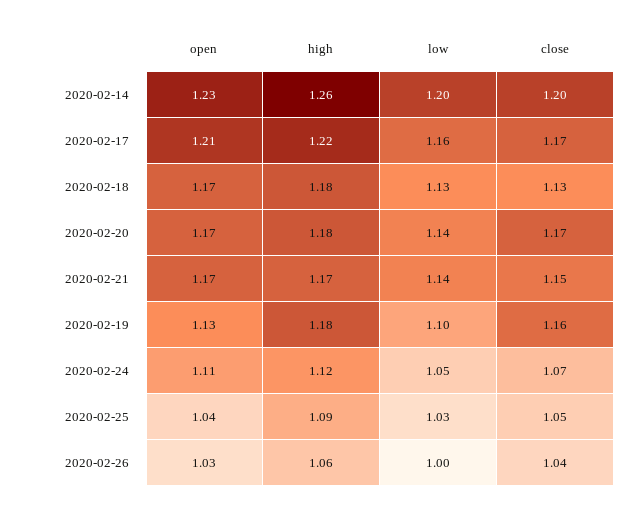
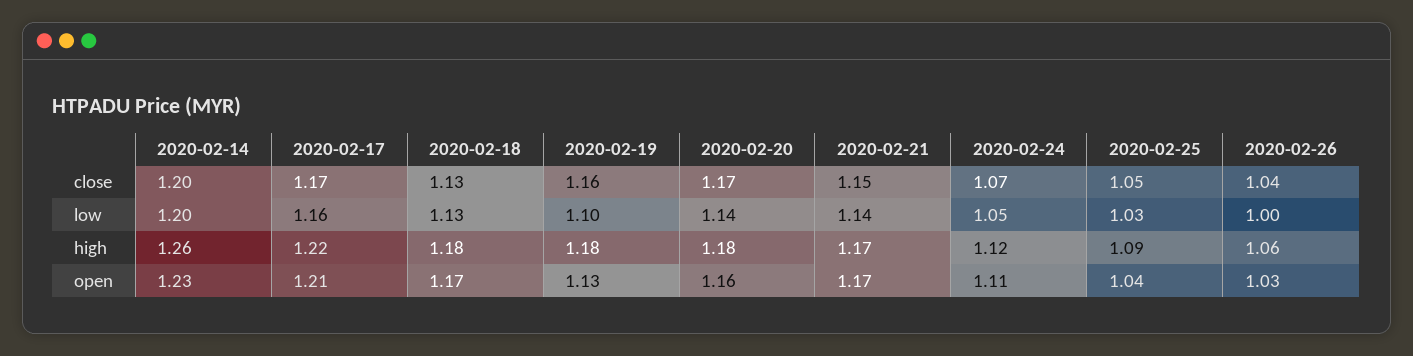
  {
    "open": {
      "2020-02-14": 1.23,
      "2020-02-17": 1.21,
      "2020-02-18": 1.17,
-     "2020-02-20": 1.17,
+     "2020-02-20": 1.16,
      "2020-02-21": 1.17,
      "2020-02-19": 1.13,
      "2020-02-24": 1.11,
      "2020-02-25": 1.04,
      "2020-02-26": 1.03
    },
    "high": {
      "2020-02-14": 1.26,
      "2020-02-17": 1.22,
      "2020-02-18": 1.18,
      "2020-02-20": 1.18,
      "2020-02-21": 1.17,
      "2020-02-19": 1.18,
      "2020-02-24": 1.12,
      "2020-02-25": 1.09,
      "2020-02-26": 1.06
    },
    "low": {
      "2020-02-14": 1.2,
      "2020-02-17": 1.16,
      "2020-02-18": 1.13,
      "2020-02-20": 1.14,
      "2020-02-21": 1.14,
      "2020-02-19": 1.1,
      "2020-02-24": 1.05,
      "2020-02-25": 1.03,
      "2020-02-26": 1
    },
    "close": {
      "2020-02-14": 1.2,
      "2020-02-17": 1.17,
      "2020-02-18": 1.13,
      "2020-02-20": 1.17,
      "2020-02-21": 1.15,
      "2020-02-19": 1.16,
      "2020-02-24": 1.07,
      "2020-02-25": 1.05,
      "2020-02-26": 1.04
    }
  }

